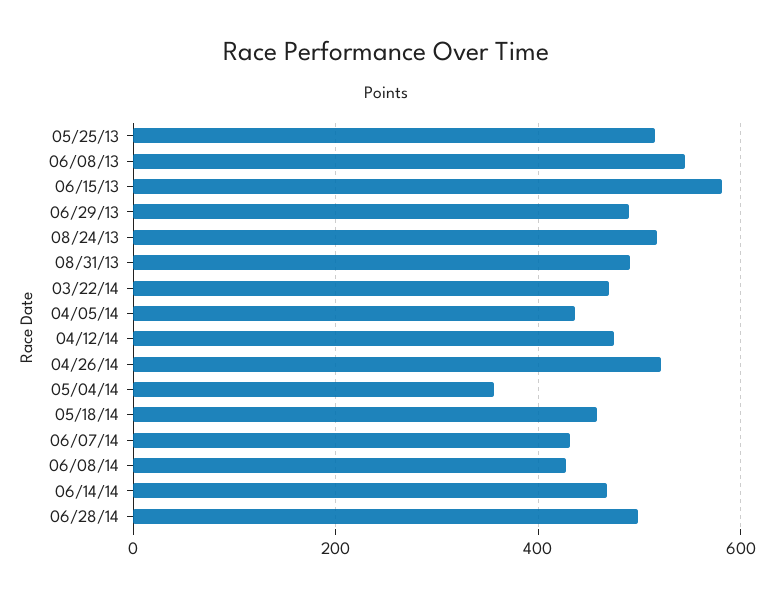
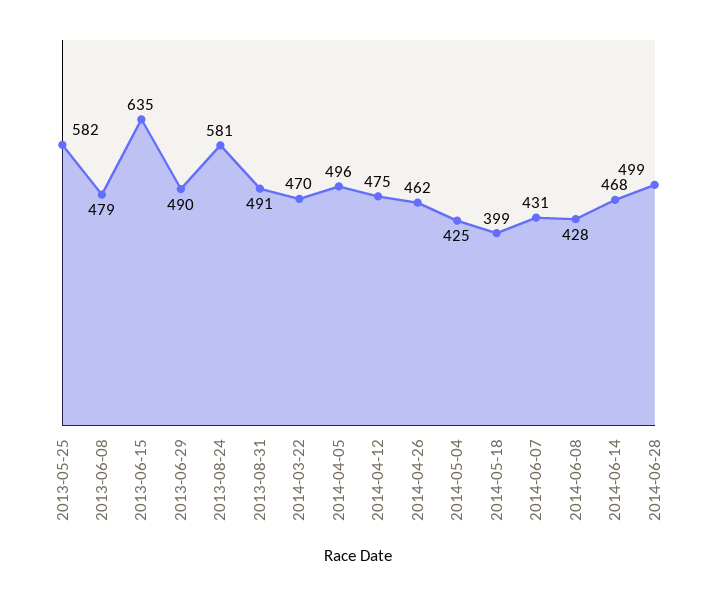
  {
-   "05/25/13": 520,
+   "05/25/13": 582,
-   "06/08/13": 540,
+   "06/08/13": 479,
-   "06/15/13": 580,
+   "06/15/13": 635,
    "06/29/13": 490,
-   "08/24/13": 520,
+   "08/24/13": 581,
    "08/31/13": 491,
    "03/22/14": 470,
-   "04/05/14": 440,
+   "04/05/14": 496,
    "04/12/14": 475,
-   "04/26/14": 520,
+   "04/26/14": 462,
-   "05/04/14": 360,
+   "05/04/14": 425,
-   "05/18/14": 460,
+   "05/18/14": 399,
    "06/07/14": 431,
    "06/08/14": 428,
    "06/14/14": 468,
    "06/28/14": 499
  }

